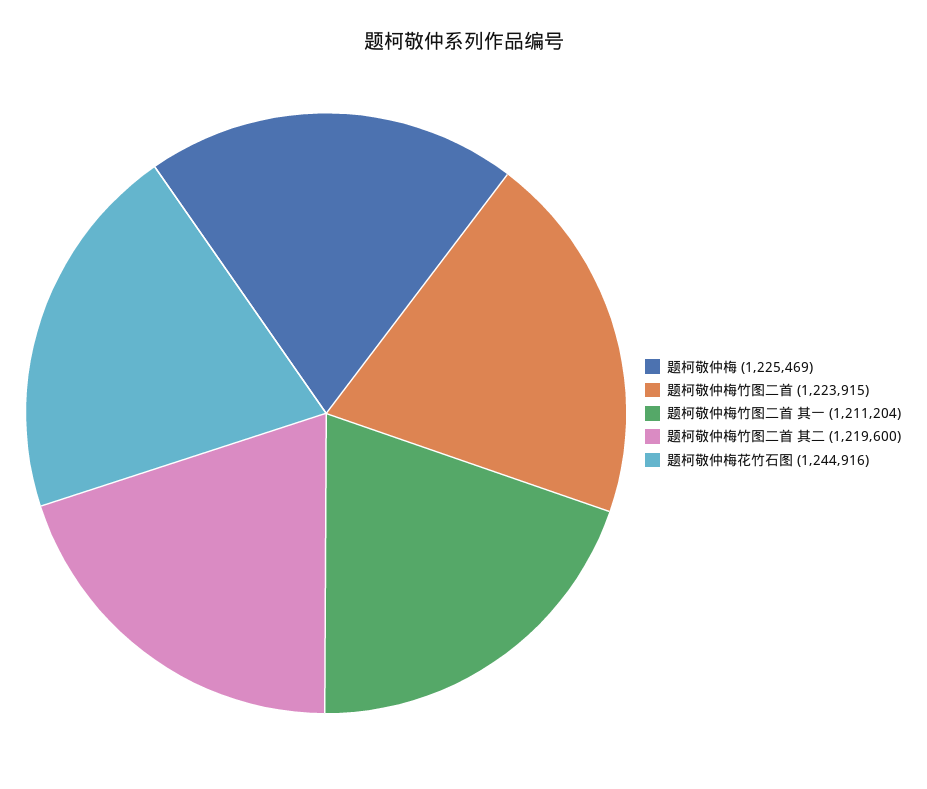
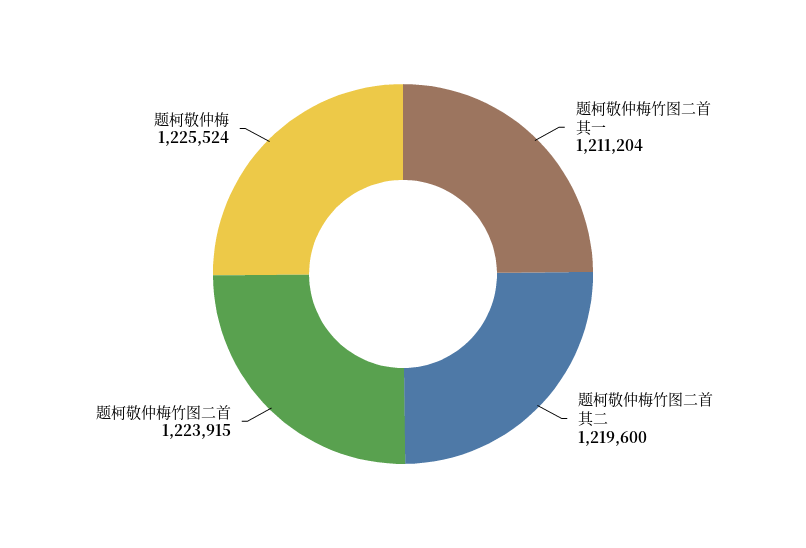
  {
-   "题柯敬仲梅": 1225469,
+   "题柯敬仲梅": 1225524,
    "题柯敬仲梅竹图二首": 1223915,
    "题柯敬仲梅竹图二首 其一": 1211204,
-   "题柯敬仲梅竹图二首 其二": 1219600,
+   "题柯敬仲梅竹图二首 其二": 1219600
-   "题柯敬仲梅花竹石图": 1244916
  }

